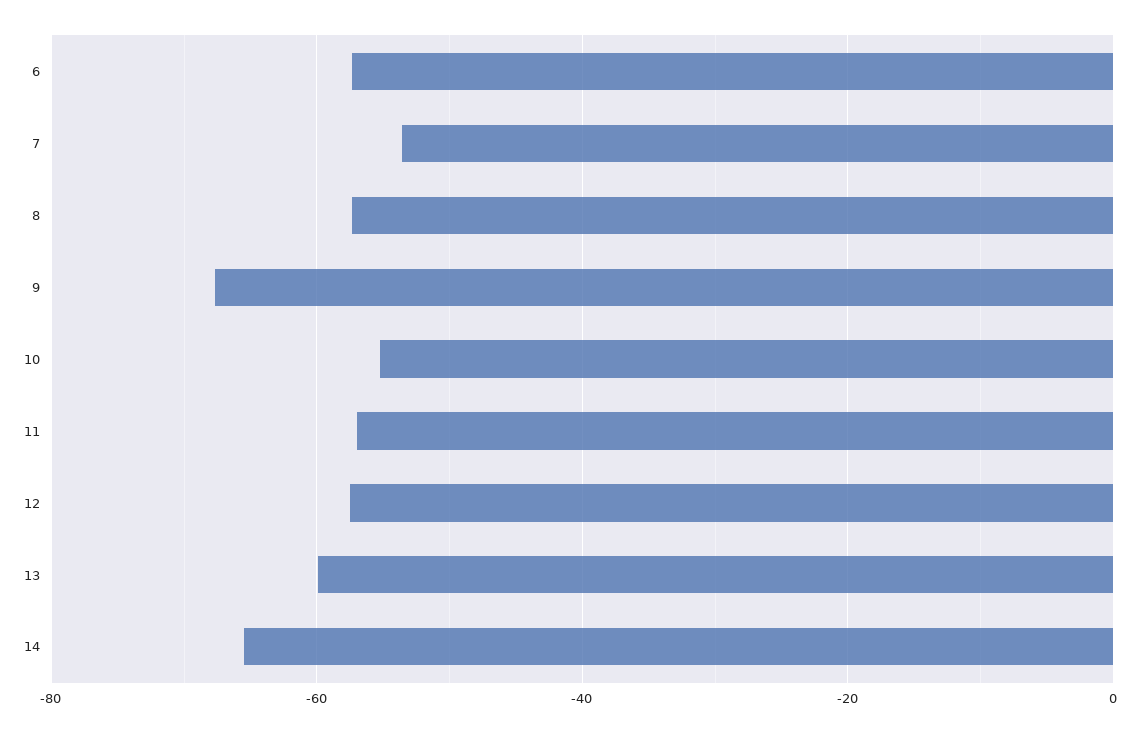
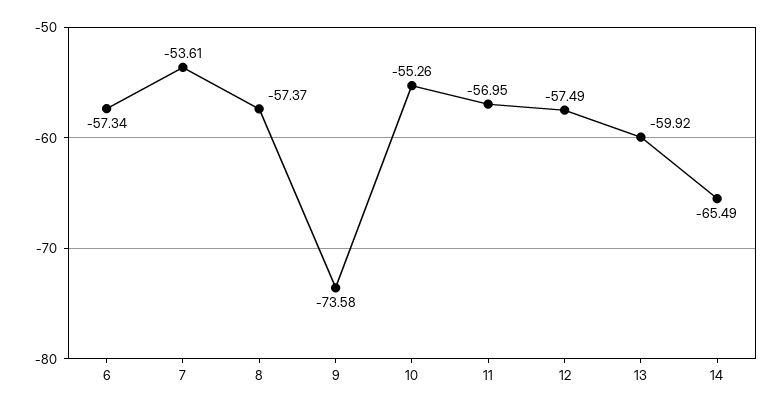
  {
    "6": -57.34,
    "7": -53.61,
    "8": -57.37,
-   "9": -68,
+   "9": -73.58,
    "10": -55.26,
    "11": -56.95,
    "12": -57.49,
    "13": -59.92,
    "14": -65.49
  }

